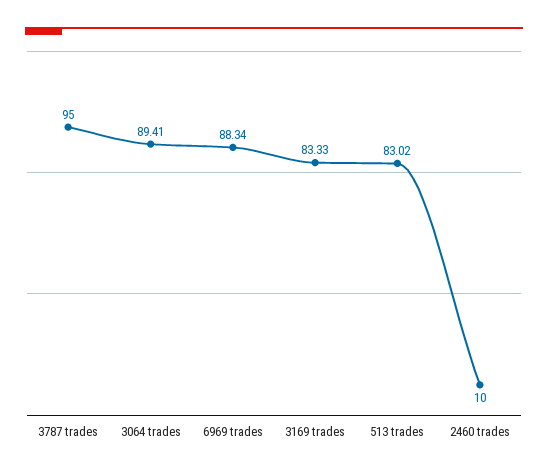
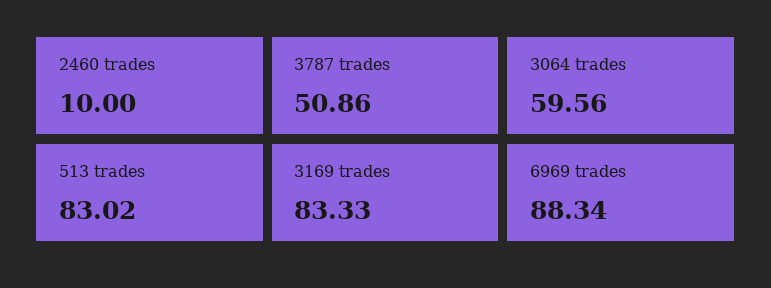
  {
-   "3787 trades": 95,
+   "3787 trades": 50.86,
-   "3064 trades": 89.41,
+   "3064 trades": 59.56,
    "6969 trades": 88.34,
    "3169 trades": 83.33,
    "513 trades": 83.02,
    "2460 trades": 10
  }

